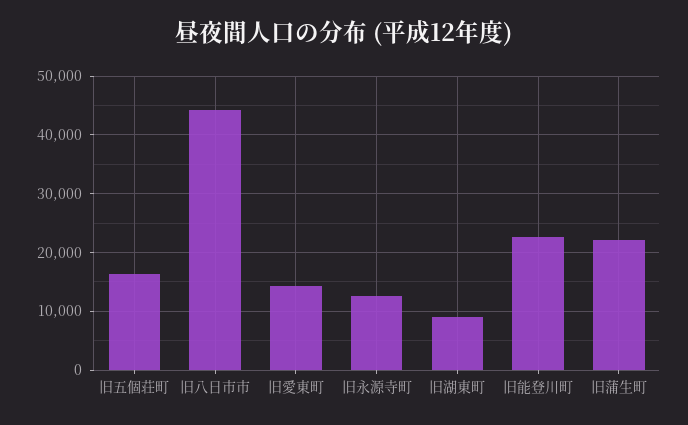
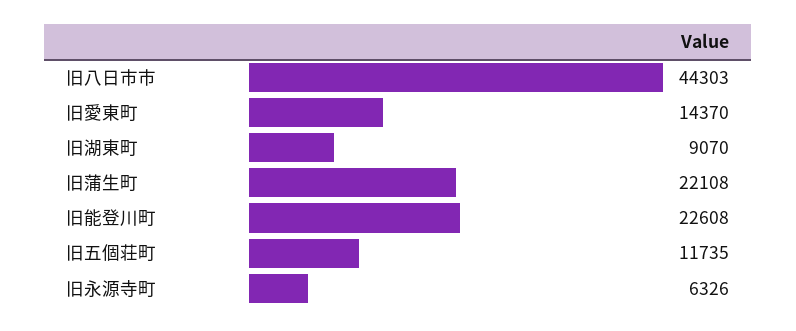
  {
-   "旧五個荘町": 16000,
+   "旧五個荘町": 11735,
    "旧八日市市": 44303,
    "旧愛東町": 14370,
-   "旧永源寺町": 12000,
+   "旧永源寺町": 6326,
    "旧湖東町": 9070,
    "旧能登川町": 22608,
    "旧蒲生町": 22108
  }

